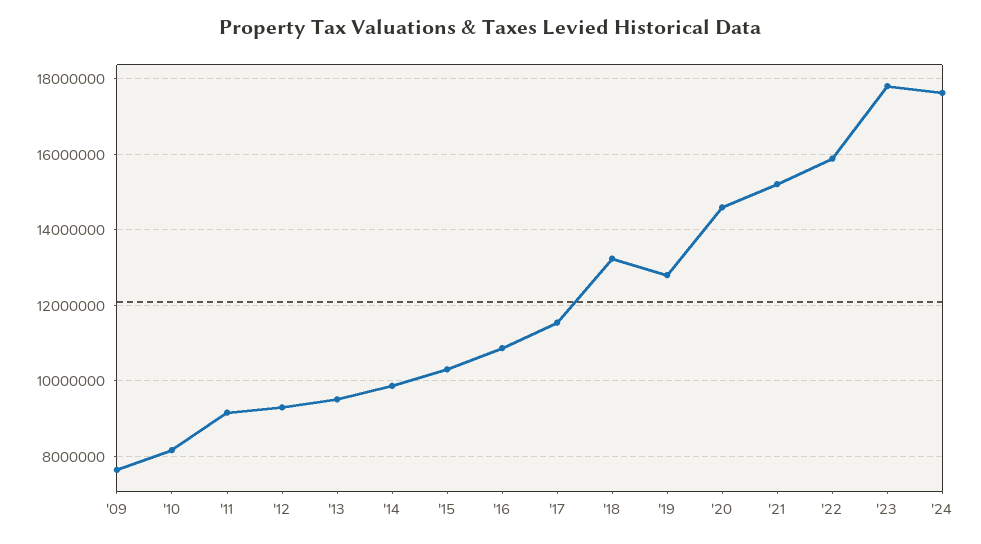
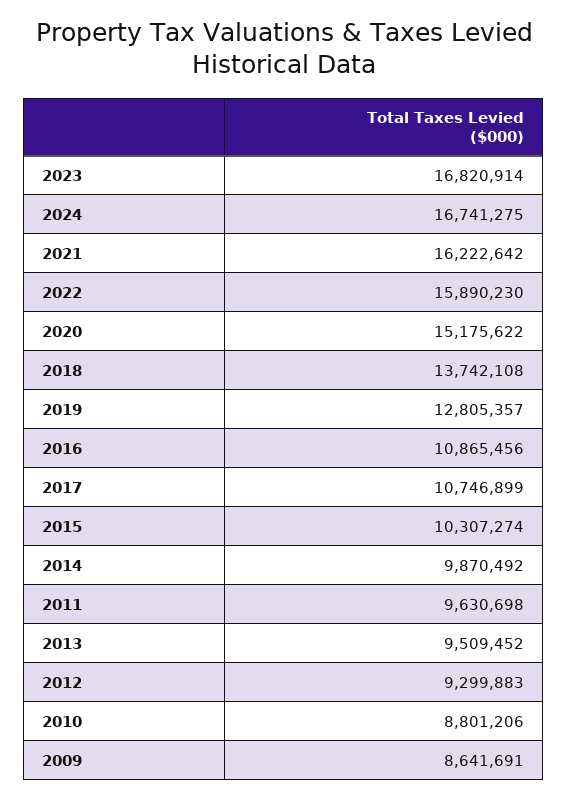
  {
-   "'09": 7600000,
+   "'09": 8641691,
-   "'10": 8200000,
+   "'10": 8801206,
-   "'11": 9200000,
+   "'11": 9630698,
    "'12": 9299883,
    "'13": 9509452,
    "'14": 9870492,
    "'15": 10307274,
    "'16": 10865456,
-   "'17": 11600000,
+   "'17": 10746899,
-   "'18": 13200000,
+   "'18": 13742108,
    "'19": 12805357,
-   "'20": 14600000,
+   "'20": 15175622,
-   "'21": 15200000,
+   "'21": 16222642,
    "'22": 15890230,
-   "'23": 17800000,
+   "'23": 16820914,
-   "'24": 17600000
+   "'24": 16741275
  }

